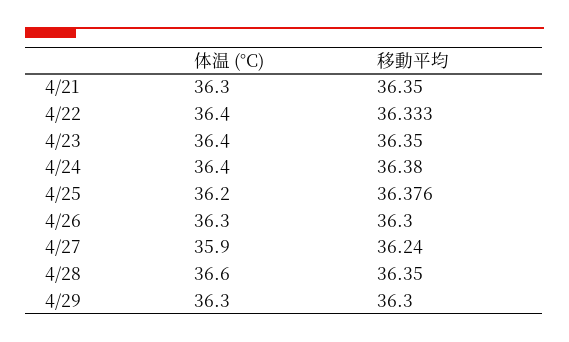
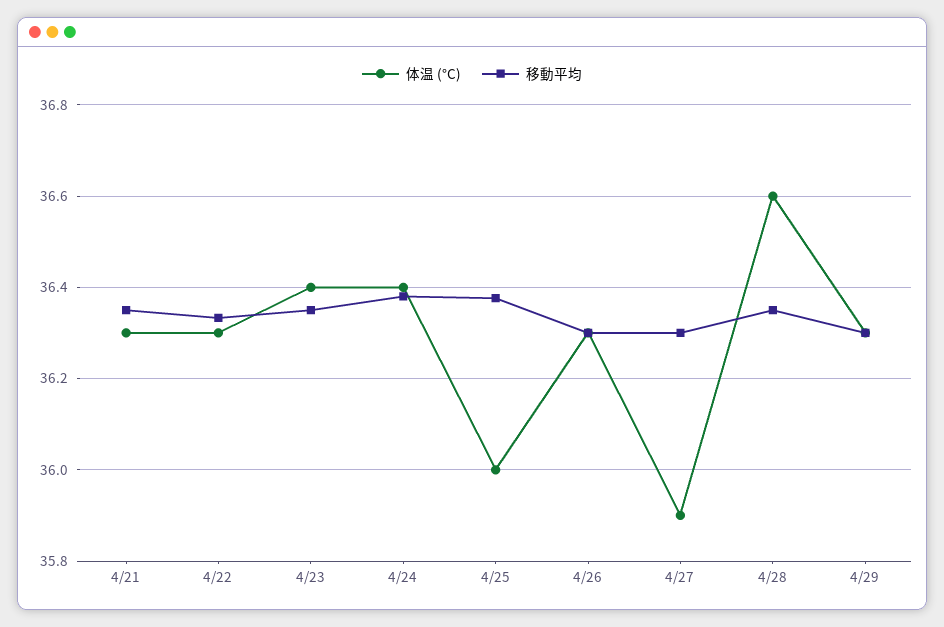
  {
    "体温 (°C)": {
      "4/21": 36.3,
-     "4/22": 36.4,
+     "4/22": 36.3,
      "4/23": 36.4,
      "4/24": 36.4,
-     "4/25": 36.2,
+     "4/25": 36,
      "4/26": 36.3,
      "4/27": 35.9,
      "4/28": 36.6,
      "4/29": 36.3
    },
    "移動平均": {
      "4/21": 36.35,
      "4/22": 36.333,
      "4/23": 36.35,
      "4/24": 36.38,
      "4/25": 36.376,
      "4/26": 36.3,
-     "4/27": 36.24,
+     "4/27": 36.3,
      "4/28": 36.35,
      "4/29": 36.3
    }
  }

